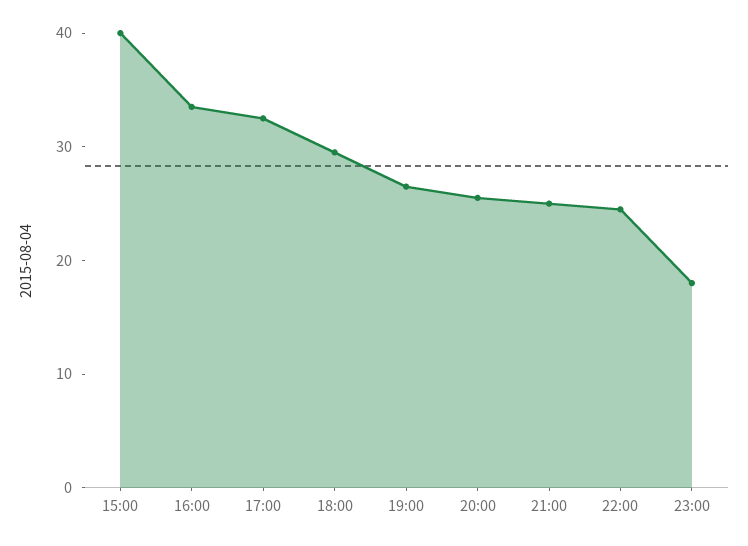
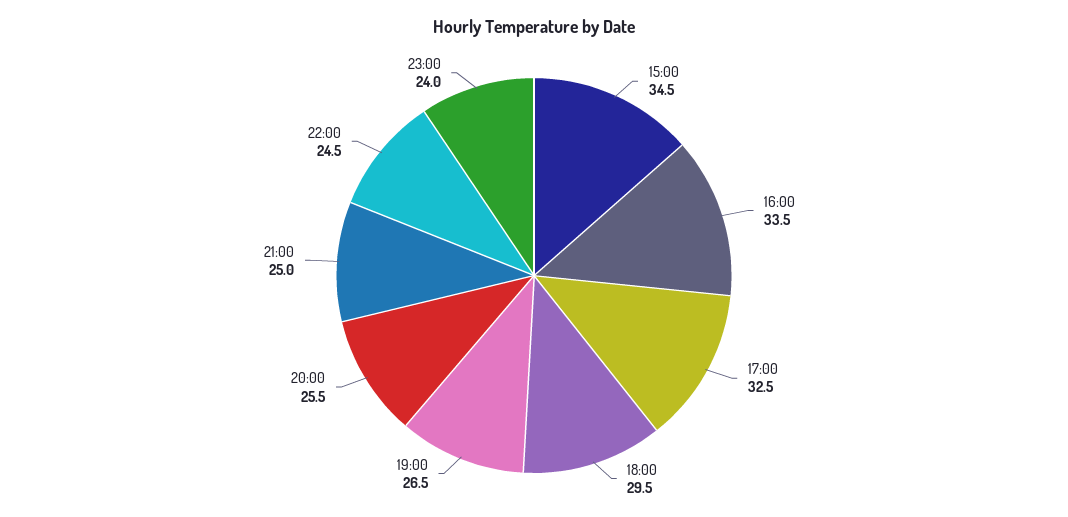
  {
-   "15:00": 40,
+   "15:00": 34.5,
    "16:00": 33.5,
    "17:00": 32.5,
    "18:00": 29.5,
    "19:00": 26.5,
    "20:00": 25.5,
    "21:00": 25,
    "22:00": 24.5,
-   "23:00": 18
+   "23:00": 24
  }

